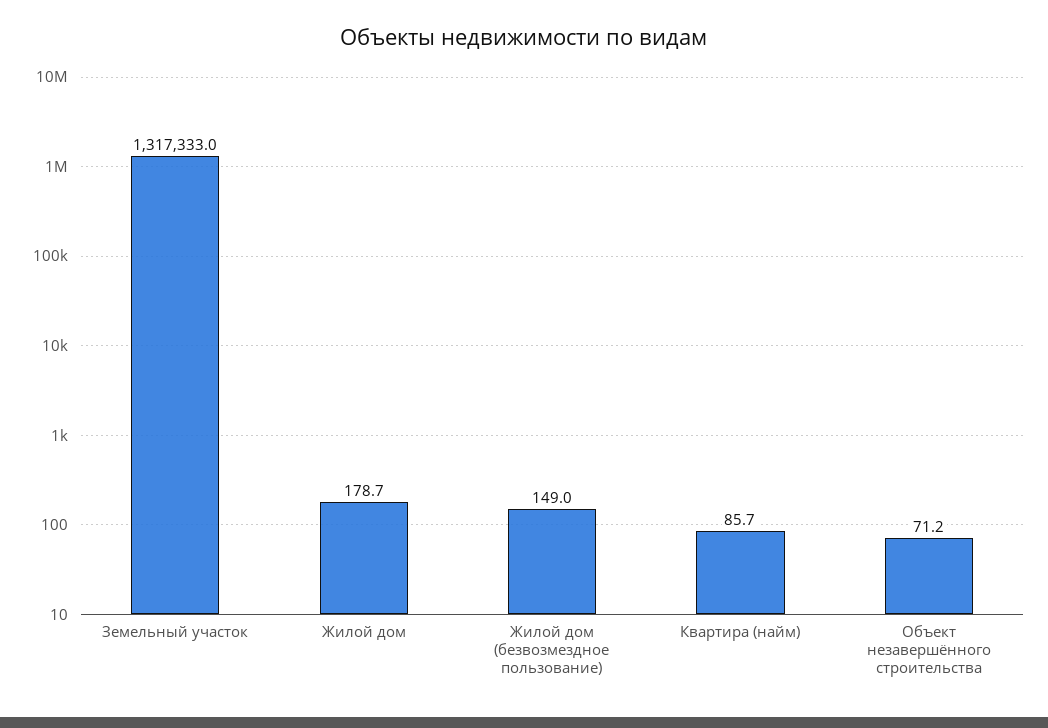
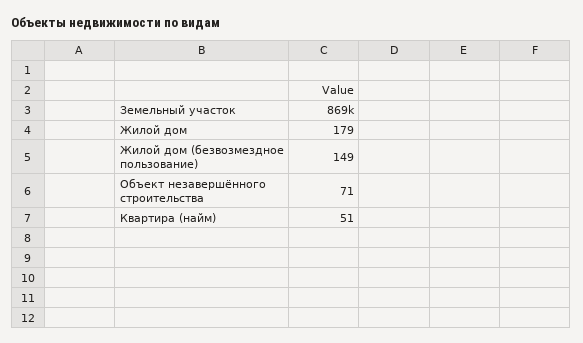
  {
-   "Земельный участок": 1317333,
+   "Земельный участок": 869000,
    "Жилой дом": 178.7,
    "Жилой дом (безвозмездное пользование)": 149,
-   "Квартира (найм)": 85.7,
+   "Квартира (найм)": 51,
    "Объект незавершённого строительства": 71.2
  }

